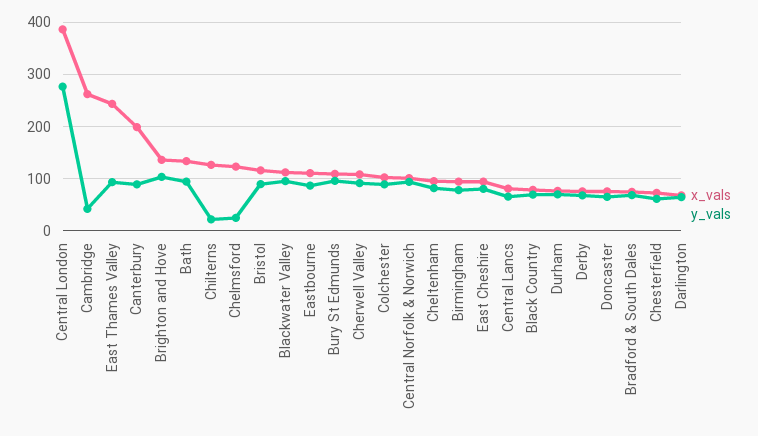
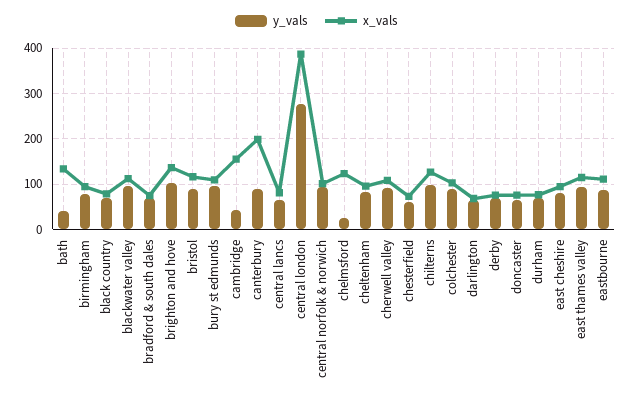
  {
    "x_vals": {
      "Central London": 380,
-     "Cambridge": 260,
+     "Cambridge": 160,
-     "East Thames Valley": 240,
+     "East Thames Valley": 120,
      "Canterbury": 200,
      "Brighton and Hove": 140,
      "Bath": 140,
      "Chilterns": 120,
      "Chelmsford": 120,
      "Bristol": 120,
      "Blackwater Valley": 120,
      "Eastbourne": 120,
      "Bury St Edmunds": 100,
      "Cherwell Valley": 100,
      "Colchester": 100,
      "Central Norfolk & Norwich": 100,
      "Cheltenham": 100,
      "Birmingham": 100,
      "East Cheshire": 100,
      "Central Lancs": 80,
      "Black Country": 80,
      "Durham": 80,
      "Derby": 80,
      "Doncaster": 80,
      "Bradford & South Dales": 80,
      "Chesterfield": 80,
      "Darlington": 60
    },
    "y_vals": {
      "Central London": 280,
      "Cambridge": 40,
      "East Thames Valley": 100,
      "Canterbury": 80,
      "Brighton and Hove": 100,
-     "Bath": 100,
+     "Bath": 40,
-     "Chilterns": 20,
+     "Chilterns": 100,
      "Chelmsford": 20,
      "Bristol": 80,
      "Blackwater Valley": 100,
      "Eastbourne": 80,
      "Bury St Edmunds": 100,
      "Cherwell Valley": 100,
      "Colchester": 80,
      "Central Norfolk & Norwich": 100,
      "Cheltenham": 80,
      "Birmingham": 80,
      "East Cheshire": 80,
      "Central Lancs": 60,
      "Black Country": 60,
      "Durham": 60,
      "Derby": 60,
      "Doncaster": 60,
      "Bradford & South Dales": 60,
      "Chesterfield": 60,
      "Darlington": 60
    }
  }

